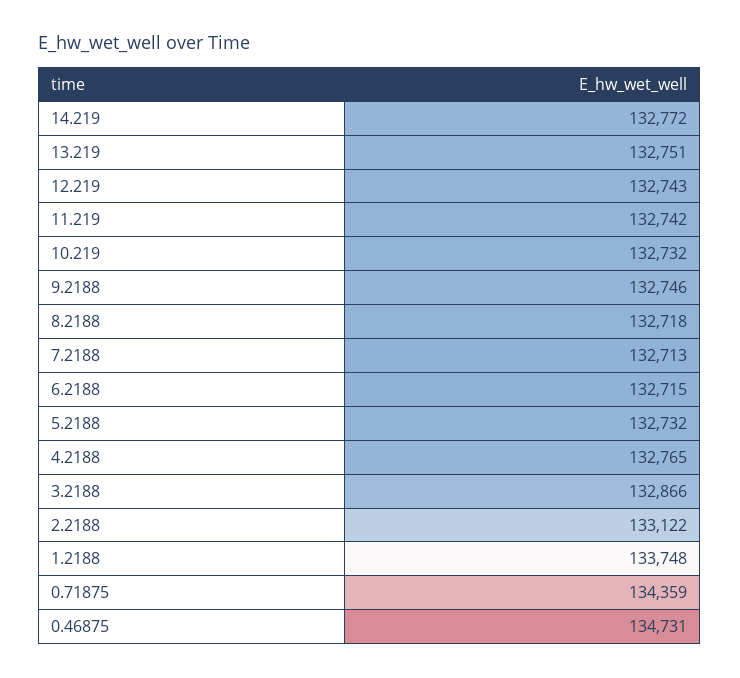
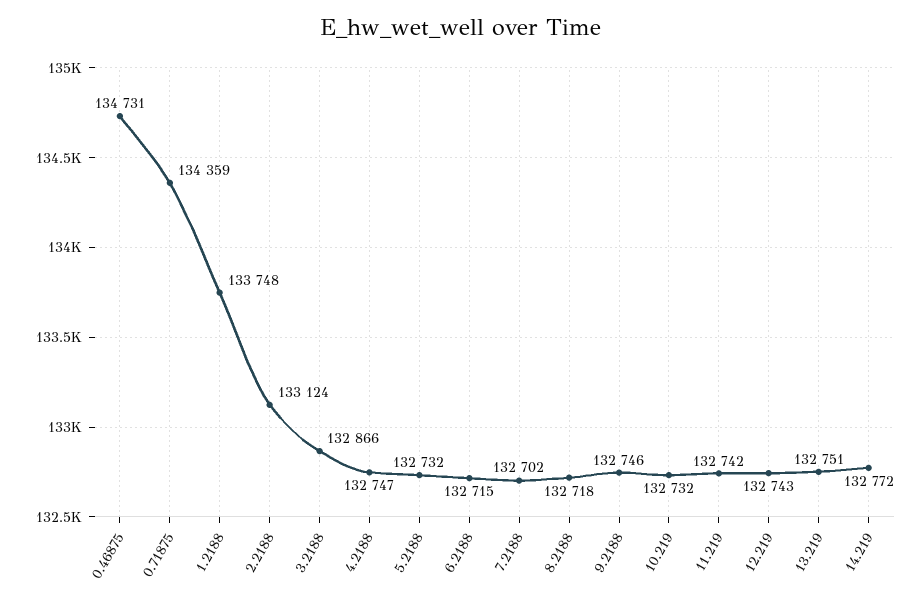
  {
    "14.219": 132772,
    "13.219": 132751,
    "12.219": 132743,
    "11.219": 132742,
    "10.219": 132732,
    "9.2188": 132746,
    "8.2188": 132718,
-   "7.2188": 132713,
+   "7.2188": 132702,
    "6.2188": 132715,
    "5.2188": 132732,
-   "4.2188": 132765,
+   "4.2188": 132747,
    "3.2188": 132866,
-   "2.2188": 133122,
+   "2.2188": 133124,
    "1.2188": 133748,
    "0.71875": 134359,
    "0.46875": 134731
  }

